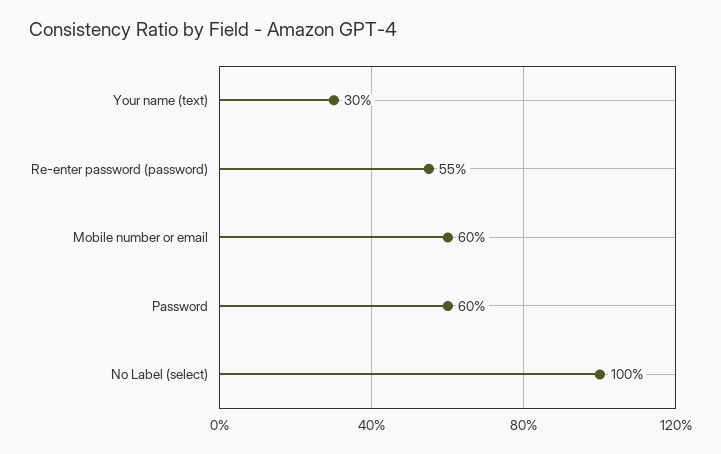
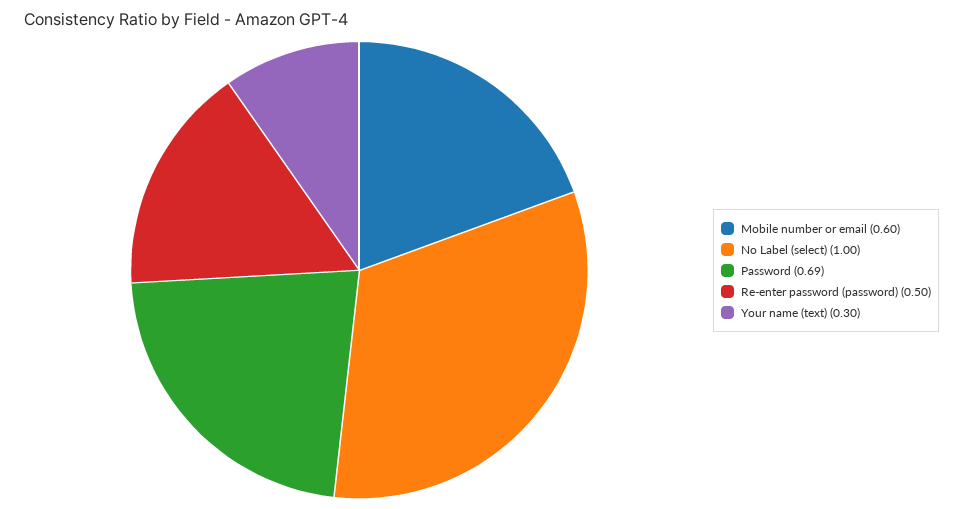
  {
    "Your name (text)": 0.3,
-   "Re-enter password (password)": 0.55,
+   "Re-enter password (password)": 0.5,
    "Mobile number or email": 0.6,
-   "Password": 0.6,
+   "Password": 0.69,
    "No Label (select)": 1
  }

